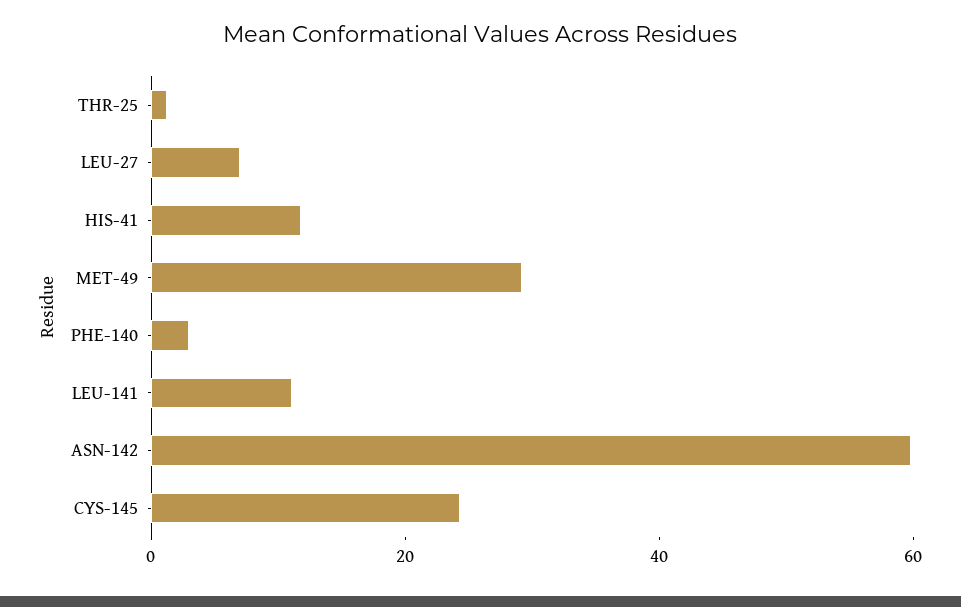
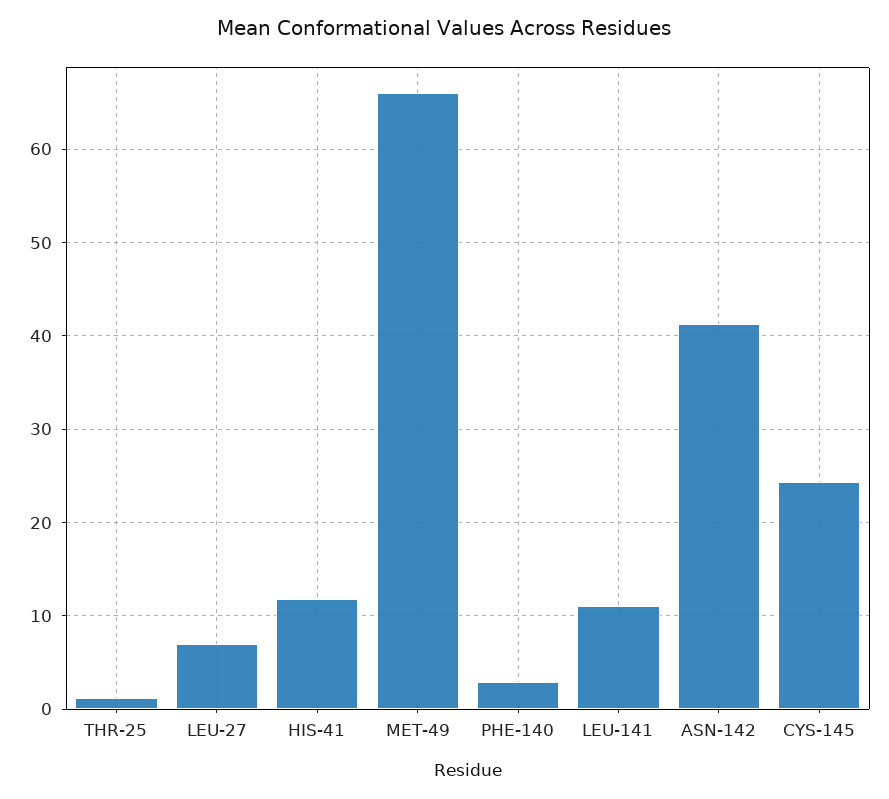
  {
    "THR-25": 1,
    "LEU-27": 7,
    "HIS-41": 12,
-   "MET-49": 30,
+   "MET-49": 66,
    "PHE-140": 3,
    "LEU-141": 11,
-   "ASN-142": 60,
+   "ASN-142": 41,
    "CYS-145": 24
  }

